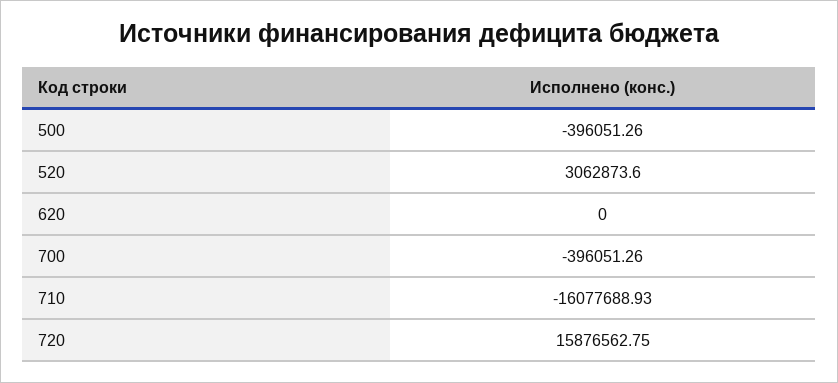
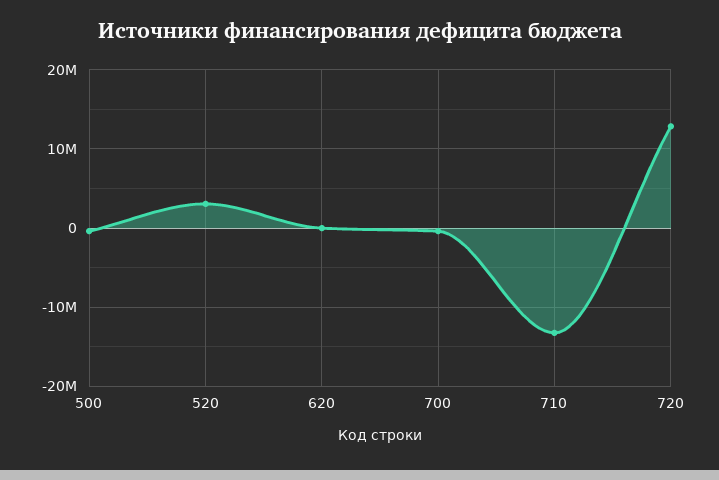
  {
    "500": -396051.26,
    "520": 3062873.6,
    "620": 0,
    "700": -396051.26,
-   "710": -16077688.93,
+   "710": -13000000,
-   "720": 15876562.75
+   "720": 13000000
  }

